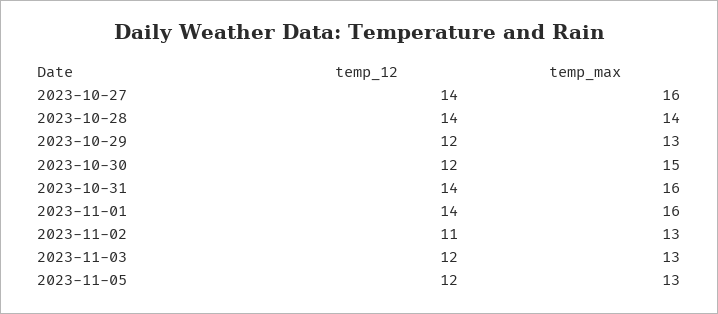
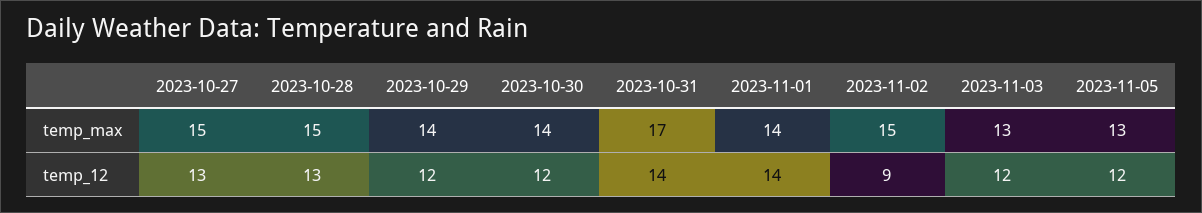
  {
    "temp_12": {
-     "2023-10-27": 14,
+     "2023-10-27": 13,
-     "2023-10-28": 14,
+     "2023-10-28": 13,
      "2023-10-29": 12,
      "2023-10-30": 12,
      "2023-10-31": 14,
      "2023-11-01": 14,
-     "2023-11-02": 11,
+     "2023-11-02": 9,
      "2023-11-03": 12,
      "2023-11-05": 12
    },
    "temp_max": {
-     "2023-10-27": 16,
+     "2023-10-27": 15,
-     "2023-10-28": 14,
+     "2023-10-28": 15,
-     "2023-10-29": 13,
+     "2023-10-29": 14,
-     "2023-10-30": 15,
+     "2023-10-30": 14,
-     "2023-10-31": 16,
+     "2023-10-31": 17,
-     "2023-11-01": 16,
+     "2023-11-01": 14,
-     "2023-11-02": 13,
+     "2023-11-02": 15,
      "2023-11-03": 13,
      "2023-11-05": 13
    }
  }

